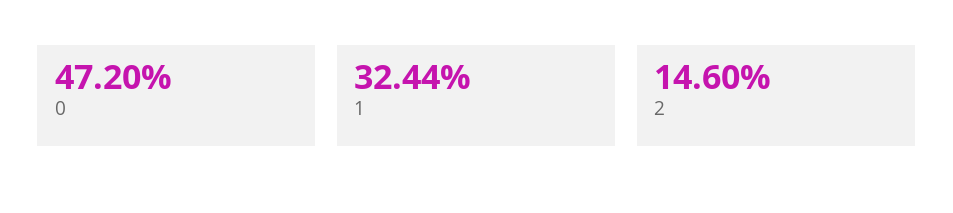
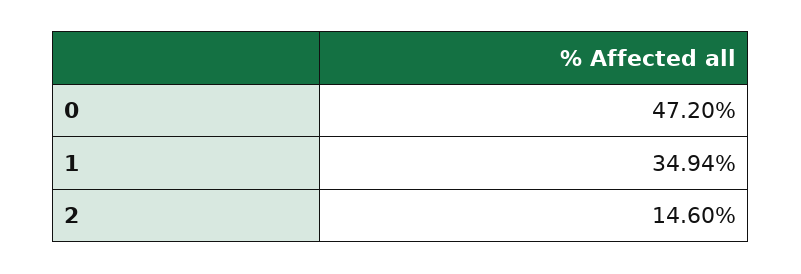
  {
    "0": 47.2,
-   "1": 32.44,
+   "1": 34.94,
    "2": 14.6
  }

